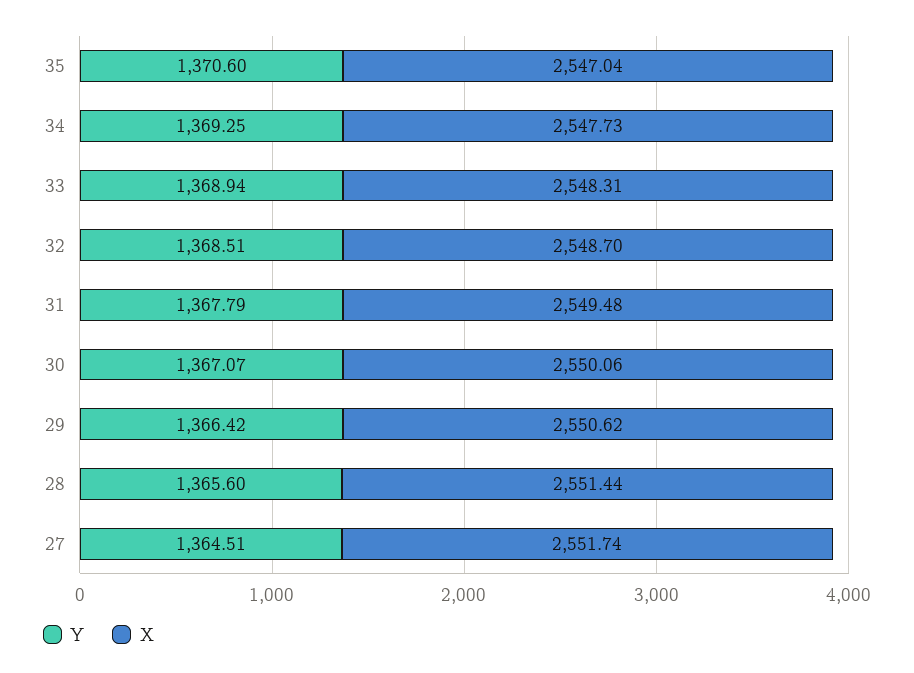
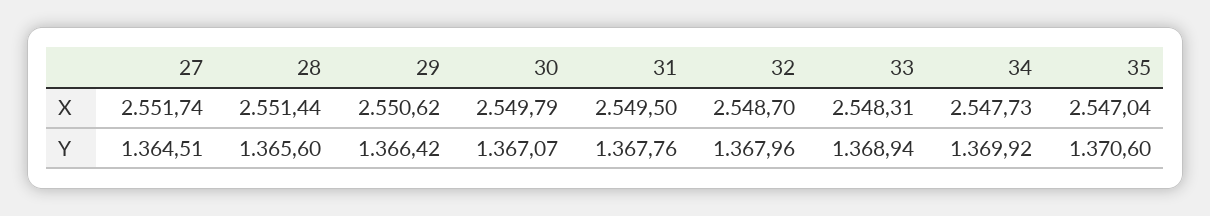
  {
    "Y": {
      "35": 1370.6,
-     "34": 1369.25,
+     "34": 1369.92,
      "33": 1368.94,
-     "32": 1368.51,
+     "32": 1367.96,
-     "31": 1367.79,
+     "31": 1367.76,
      "30": 1367.07,
      "29": 1366.42,
      "28": 1365.6,
      "27": 1364.51
    },
    "X": {
      "35": 2547.04,
      "34": 2547.73,
      "33": 2548.31,
      "32": 2548.7,
-     "31": 2549.48,
+     "31": 2549.5,
-     "30": 2550.06,
+     "30": 2549.79,
      "29": 2550.62,
      "28": 2551.44,
      "27": 2551.74
    }
  }

